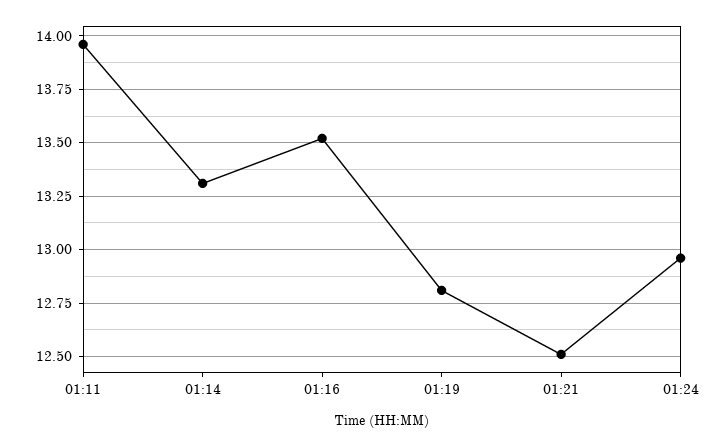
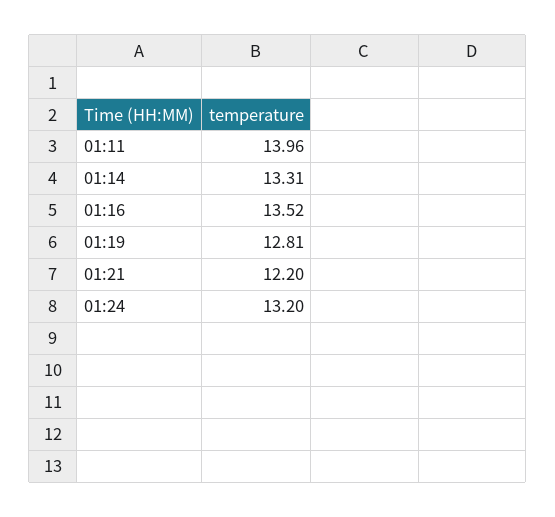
  {
    "01:11": 13.96,
    "01:14": 13.31,
    "01:16": 13.52,
    "01:19": 12.81,
-   "01:21": 12.5,
+   "01:21": 12.2,
-   "01:24": 12.95
+   "01:24": 13.2
  }

